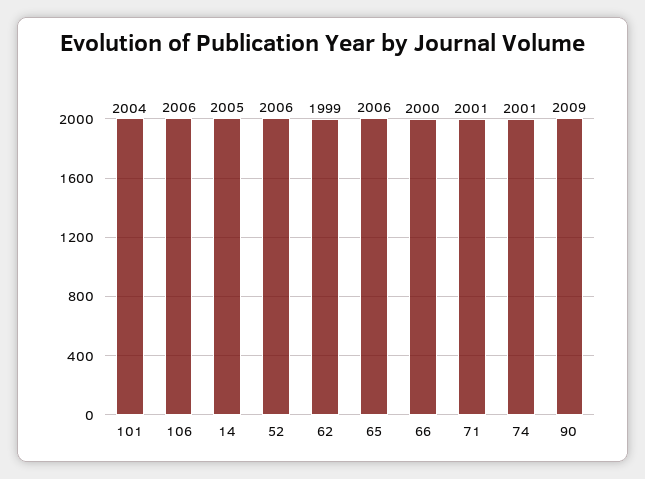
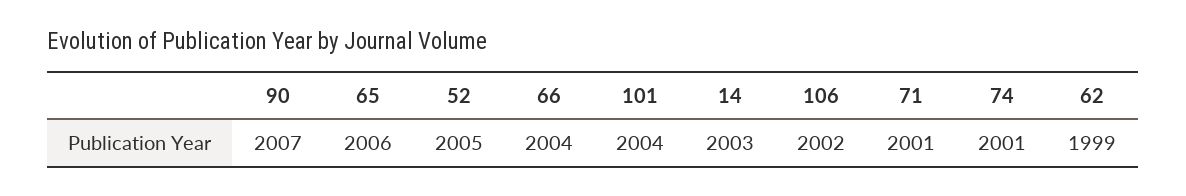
  {
    "101": 2004,
-   "106": 2006,
+   "106": 2002,
-   "14": 2005,
+   "14": 2003,
-   "52": 2006,
+   "52": 2005,
    "62": 1999,
    "65": 2006,
-   "66": 2000,
+   "66": 2004,
    "71": 2001,
    "74": 2001,
-   "90": 2009
+   "90": 2007
  }

